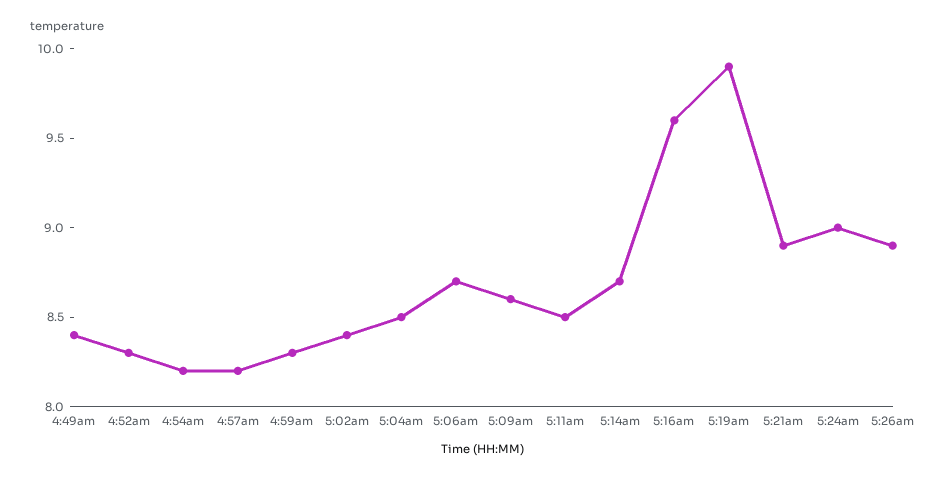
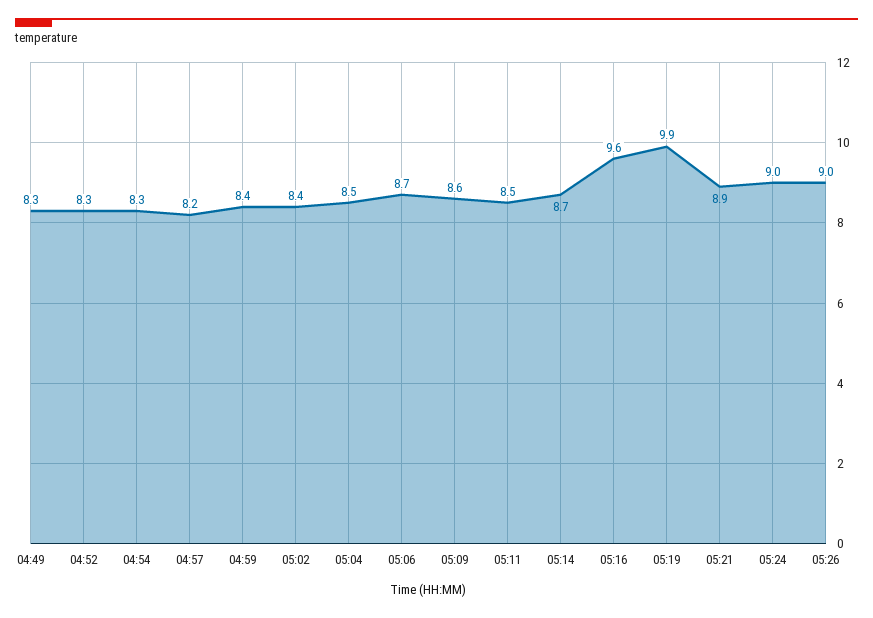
  {
-   "4:49am": 8.4,
+   "4:49am": 8.3,
    "4:52am": 8.3,
-   "4:54am": 8.2,
+   "4:54am": 8.3,
    "4:57am": 8.2,
-   "4:59am": 8.3,
+   "4:59am": 8.4,
    "5:02am": 8.4,
    "5:04am": 8.5,
    "5:06am": 8.7,
    "5:09am": 8.6,
    "5:11am": 8.5,
    "5:14am": 8.7,
    "5:16am": 9.6,
    "5:19am": 9.9,
    "5:21am": 8.9,
    "5:24am": 9,
-   "5:26am": 8.9
+   "5:26am": 9
  }

